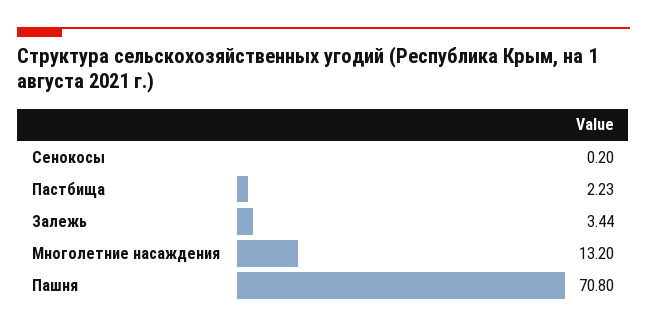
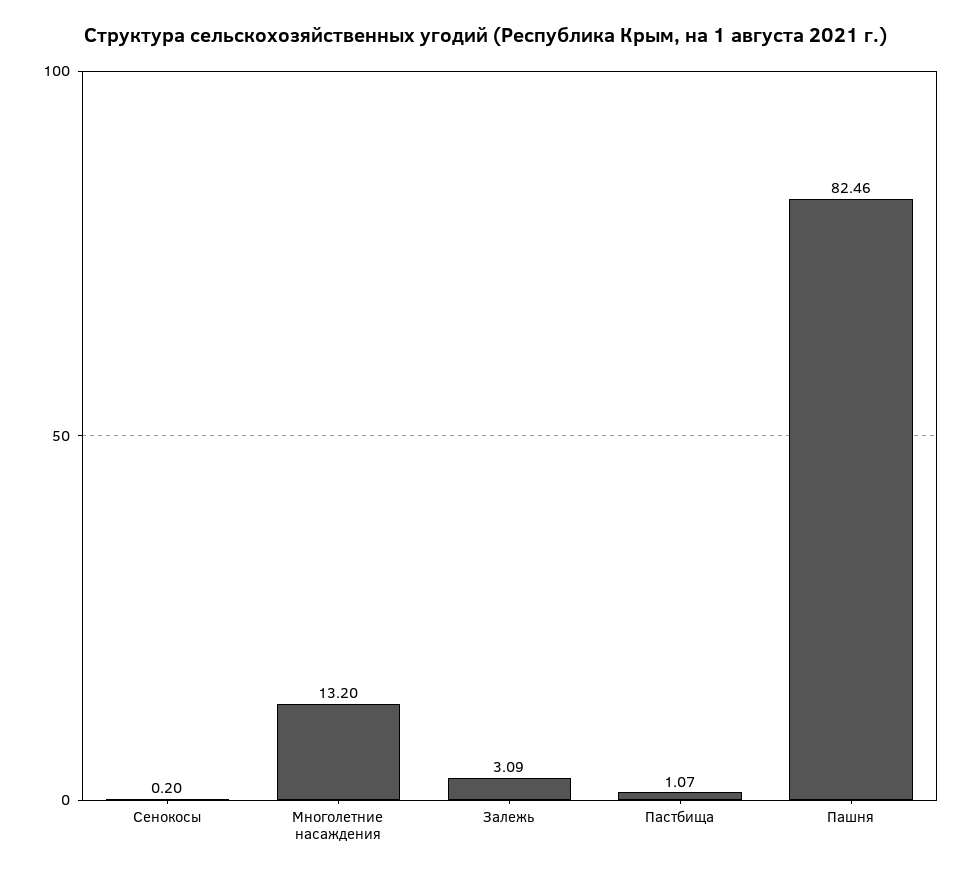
  {
    "Сенокосы": 0.2,
-   "Пастбища": 2.23,
+   "Пастбища": 1.07,
-   "Залежь": 3.44,
+   "Залежь": 3.09,
    "Многолетние насаждения": 13.2,
-   "Пашня": 70.8
+   "Пашня": 82.46
  }

